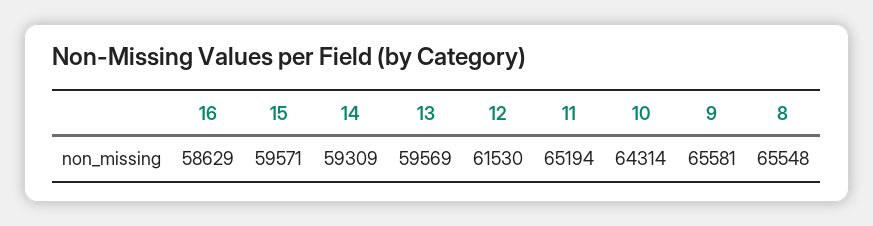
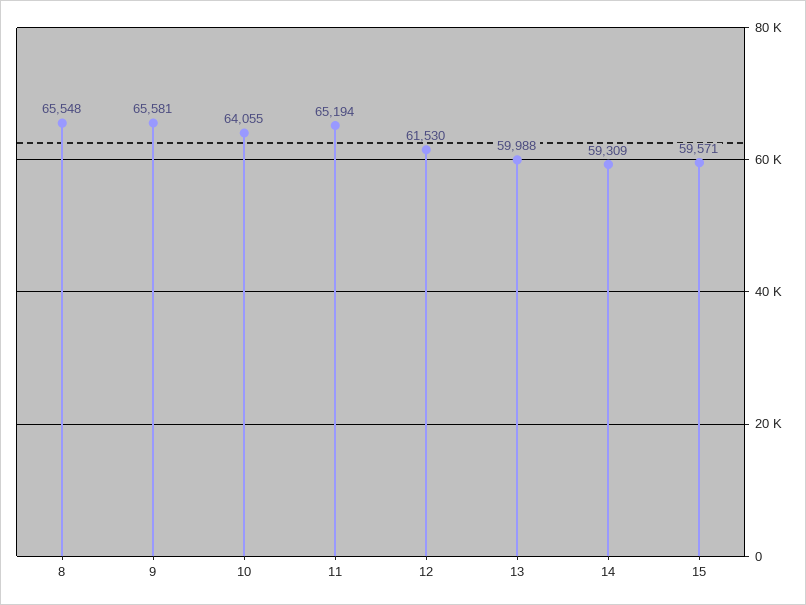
  {
-   "16": 58629,
    "15": 59571,
    "14": 59309,
-   "13": 59569,
+   "13": 59988,
    "12": 61530,
    "11": 65194,
-   "10": 64314,
+   "10": 64055,
    "9": 65581,
    "8": 65548
  }

